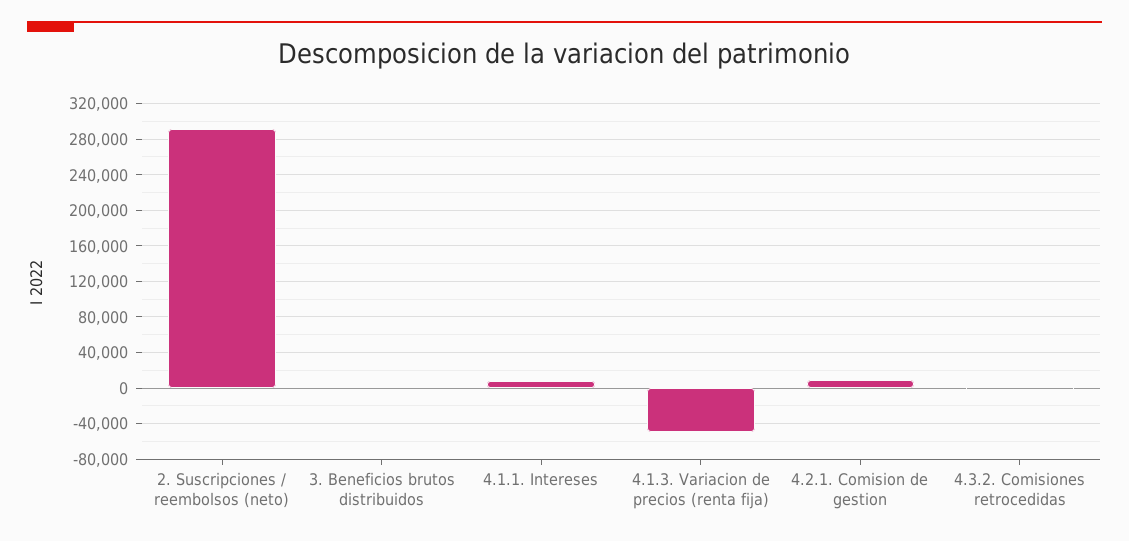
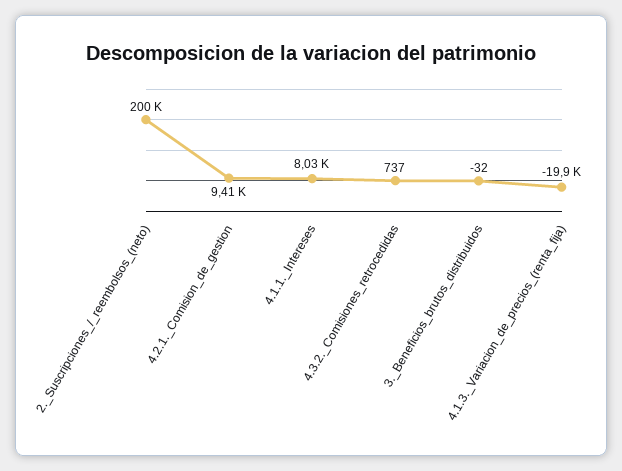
  {
-   "2. Suscripciones / reembolsos (neto)": 290000,
+   "2. Suscripciones / reembolsos (neto)": 200000,
    "3. Beneficios brutos distribuidos": -32,
    "4.1.1. Intereses": 8030,
-   "4.1.3. Variacion de precios (renta fija)": -50000,
+   "4.1.3. Variacion de precios (renta fija)": -19900,
    "4.2.1. Comision de gestion": 9410,
    "4.3.2. Comisiones retrocedidas": 737
  }

